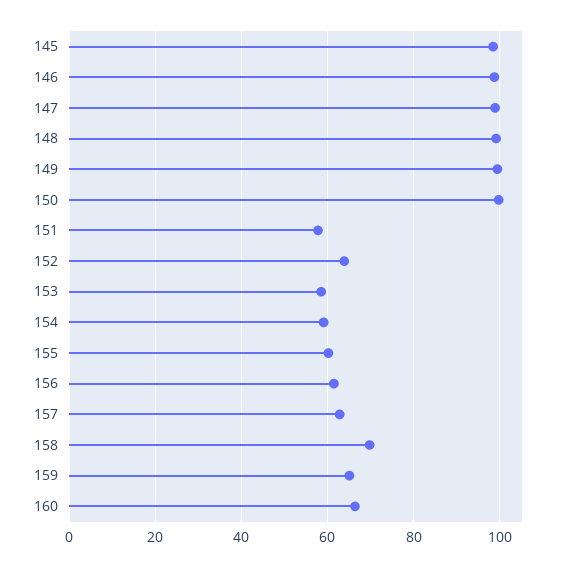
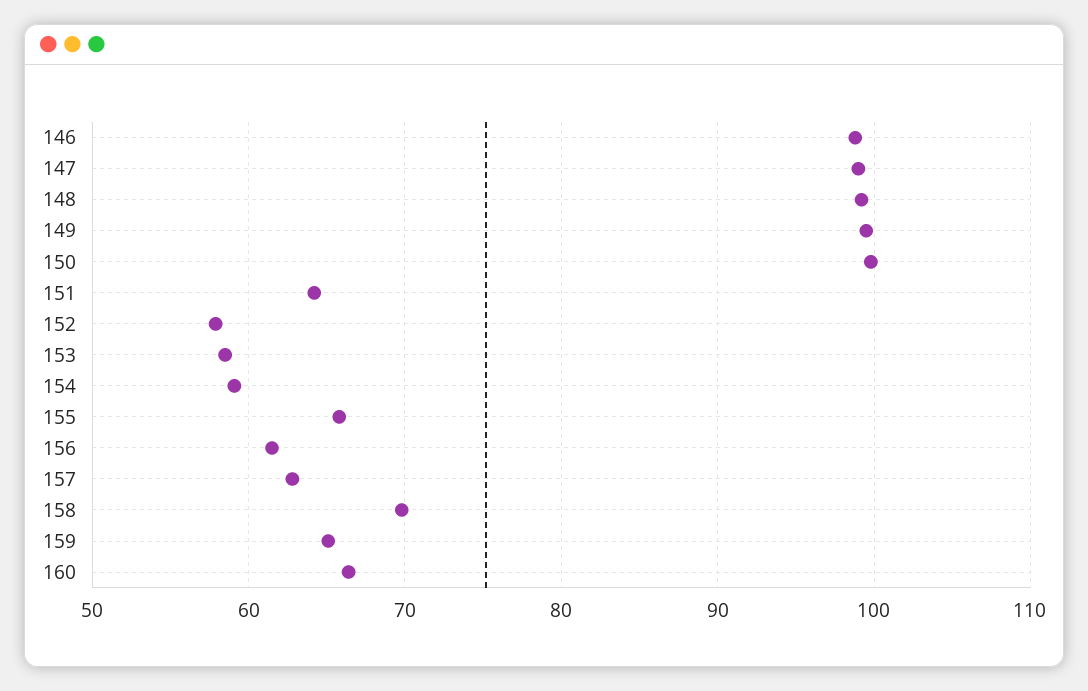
  {
-   "145": 98,
    "146": 99,
    "147": 99,
    "148": 99,
    "149": 100,
    "150": 100,
-   "151": 58,
+   "151": 64,
-   "152": 64,
+   "152": 58,
    "153": 59,
    "154": 59,
-   "155": 60,
+   "155": 66,
    "156": 62,
    "157": 63,
    "158": 70,
    "159": 65,
    "160": 66
  }

